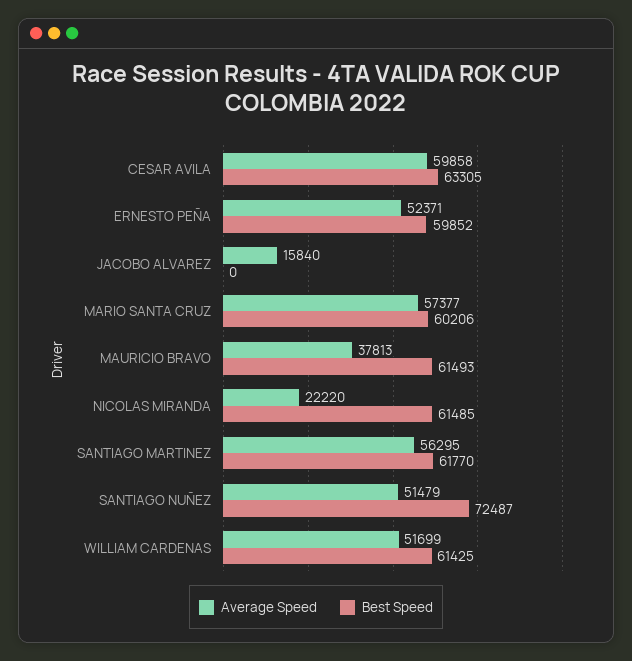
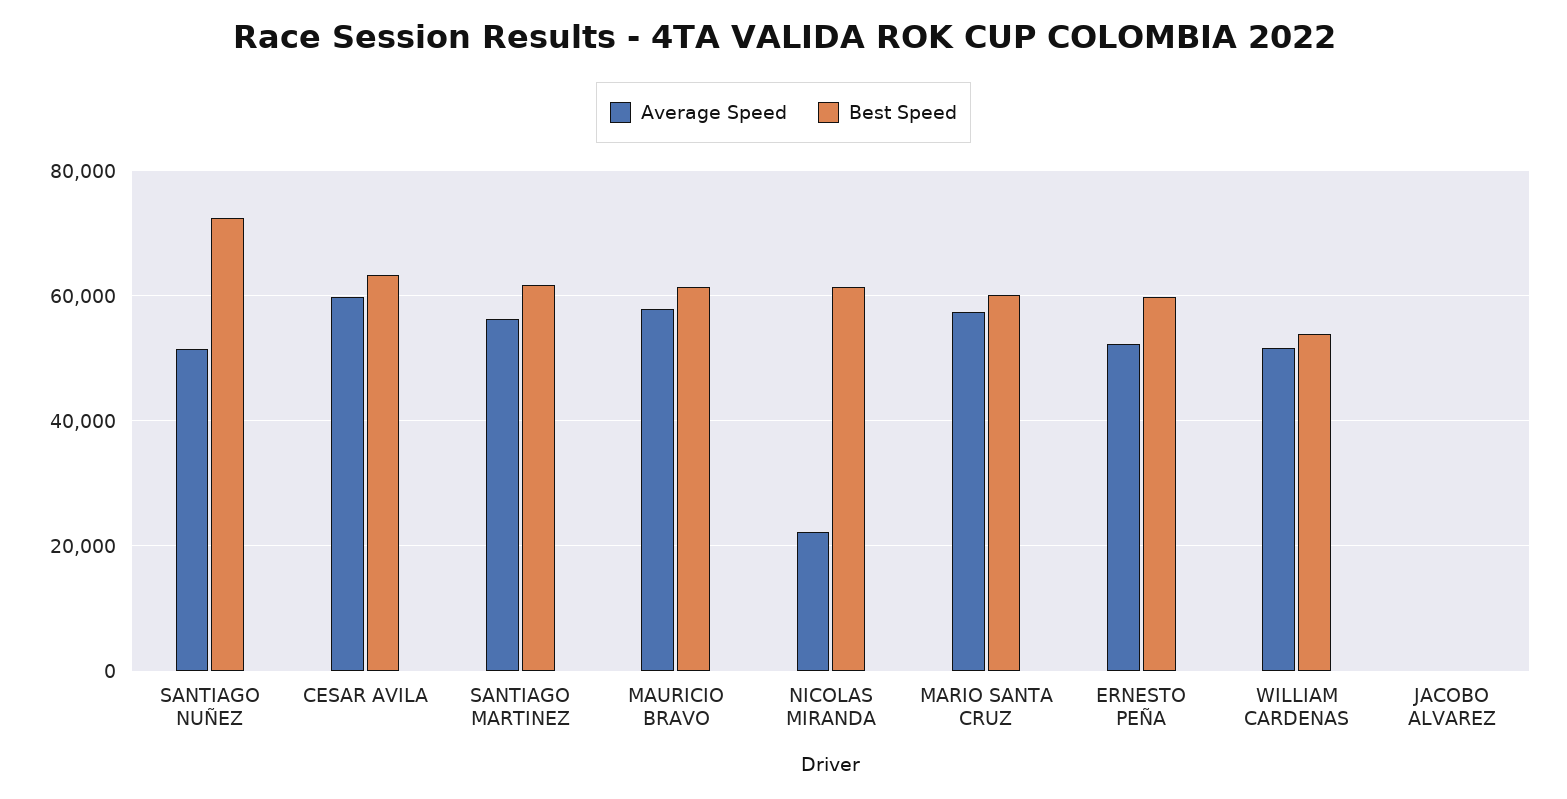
  {
    "Average Speed": {
      "CESAR AVILA": 59858,
      "ERNESTO PEÑA": 52371,
-     "JACOBO ALVAREZ": 15840,
+     "JACOBO ALVAREZ": 0,
      "MARIO SANTA CRUZ": 57377,
-     "MAURICIO BRAVO": 37813,
+     "MAURICIO BRAVO": 58000,
      "NICOLAS MIRANDA": 22220,
      "SANTIAGO MARTINEZ": 56295,
      "SANTIAGO NUÑEZ": 51479,
      "WILLIAM CARDENAS": 51699
    },
    "Best Speed": {
      "CESAR AVILA": 63305,
      "ERNESTO PEÑA": 59852,
      "JACOBO ALVAREZ": 0,
      "MARIO SANTA CRUZ": 60206,
      "MAURICIO BRAVO": 61493,
      "NICOLAS MIRANDA": 61485,
      "SANTIAGO MARTINEZ": 61770,
      "SANTIAGO NUÑEZ": 72487,
-     "WILLIAM CARDENAS": 61425
+     "WILLIAM CARDENAS": 54000
    }
  }

